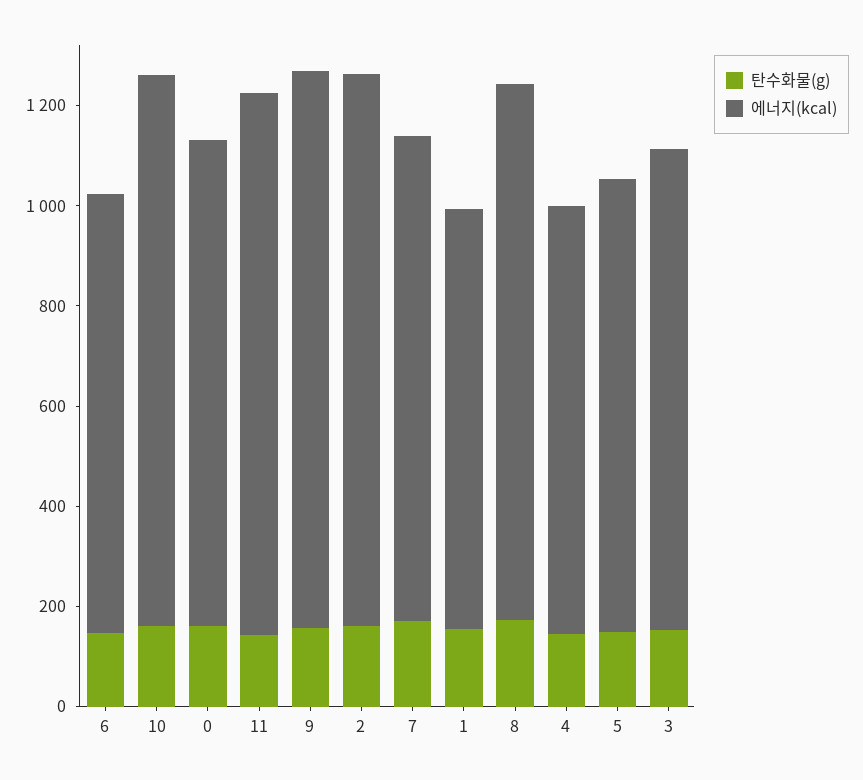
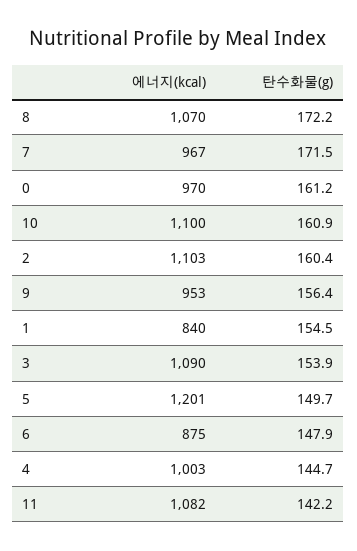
  {
    "탄수화물(g)": {
      "6": 147.9,
      "10": 160.9,
      "0": 161.2,
      "11": 142.2,
      "9": 156.4,
      "2": 160.4,
      "7": 171.5,
      "1": 154.5,
      "8": 172.2,
      "4": 144.7,
      "5": 149.7,
      "3": 153.9
    },
    "에너지(kcal)": {
      "6": 875,
      "10": 1100,
      "0": 970,
      "11": 1082,
-     "9": 1100,
+     "9": 953,
      "2": 1103,
      "7": 967,
      "1": 840,
      "8": 1070,
-     "4": 850,
+     "4": 1003,
-     "5": 900,
+     "5": 1201,
-     "3": 950
+     "3": 1090
    }
  }

